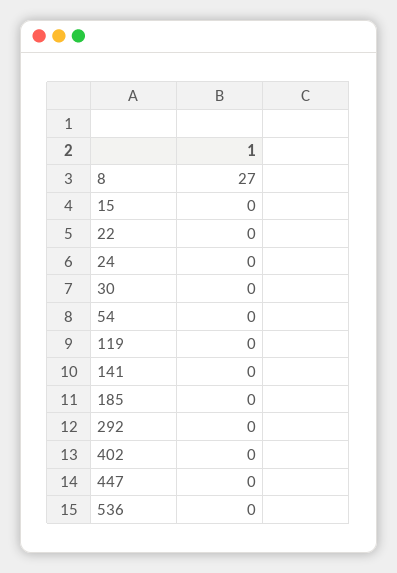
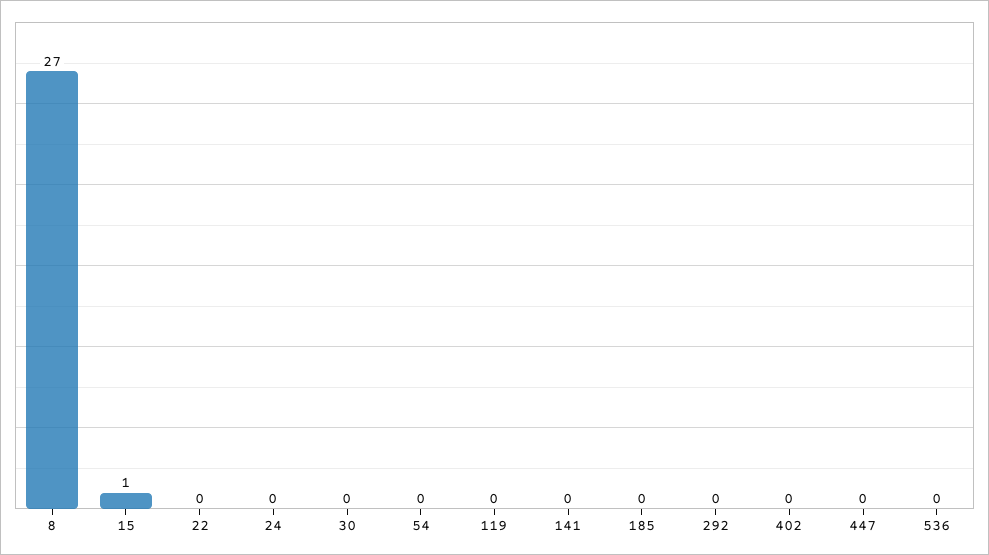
  {
    "8": 27,
-   "15": 0,
+   "15": 1,
    "22": 0,
    "24": 0,
    "30": 0,
    "54": 0,
    "119": 0,
    "141": 0,
    "185": 0,
    "292": 0,
    "402": 0,
    "447": 0,
    "536": 0
  }

